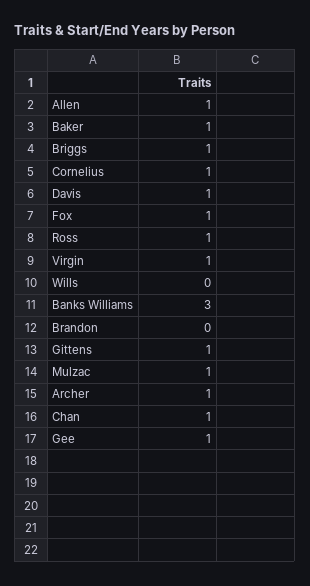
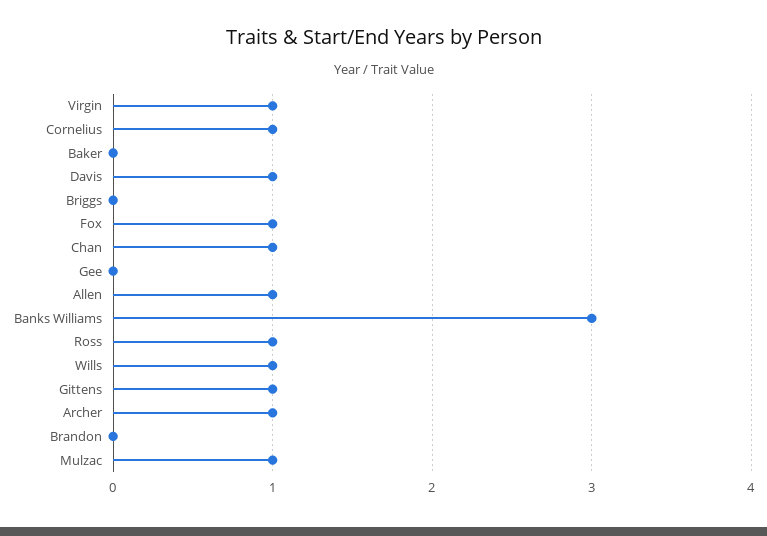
  {
    "Allen": 1,
-   "Baker": 1,
+   "Baker": 0,
-   "Briggs": 1,
+   "Briggs": 0,
    "Cornelius": 1,
    "Davis": 1,
    "Fox": 1,
    "Ross": 1,
    "Virgin": 1,
-   "Wills": 0,
+   "Wills": 1,
    "Banks Williams": 3,
    "Brandon": 0,
    "Gittens": 1,
    "Mulzac": 1,
    "Archer": 1,
    "Chan": 1,
-   "Gee": 1
+   "Gee": 0
  }

